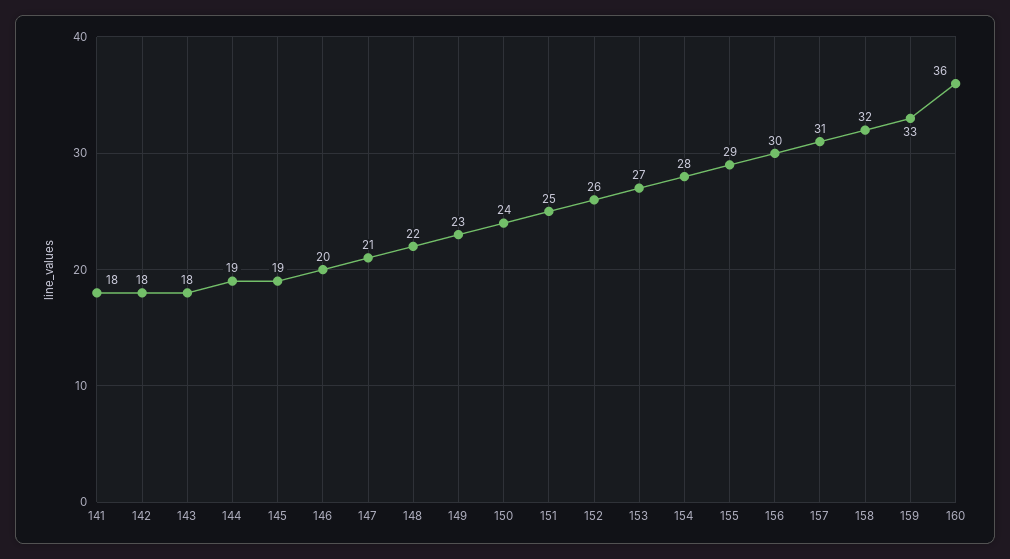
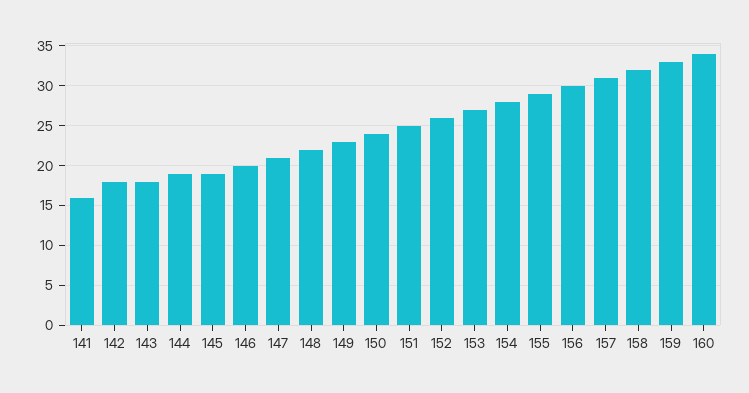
  {
-   "141": 18,
+   "141": 16,
    "142": 18,
    "143": 18,
    "144": 19,
    "145": 19,
    "146": 20,
    "147": 21,
    "148": 22,
    "149": 23,
    "150": 24,
    "151": 25,
    "152": 26,
    "153": 27,
    "154": 28,
    "155": 29,
    "156": 30,
    "157": 31,
    "158": 32,
    "159": 33,
-   "160": 36
+   "160": 34
  }

